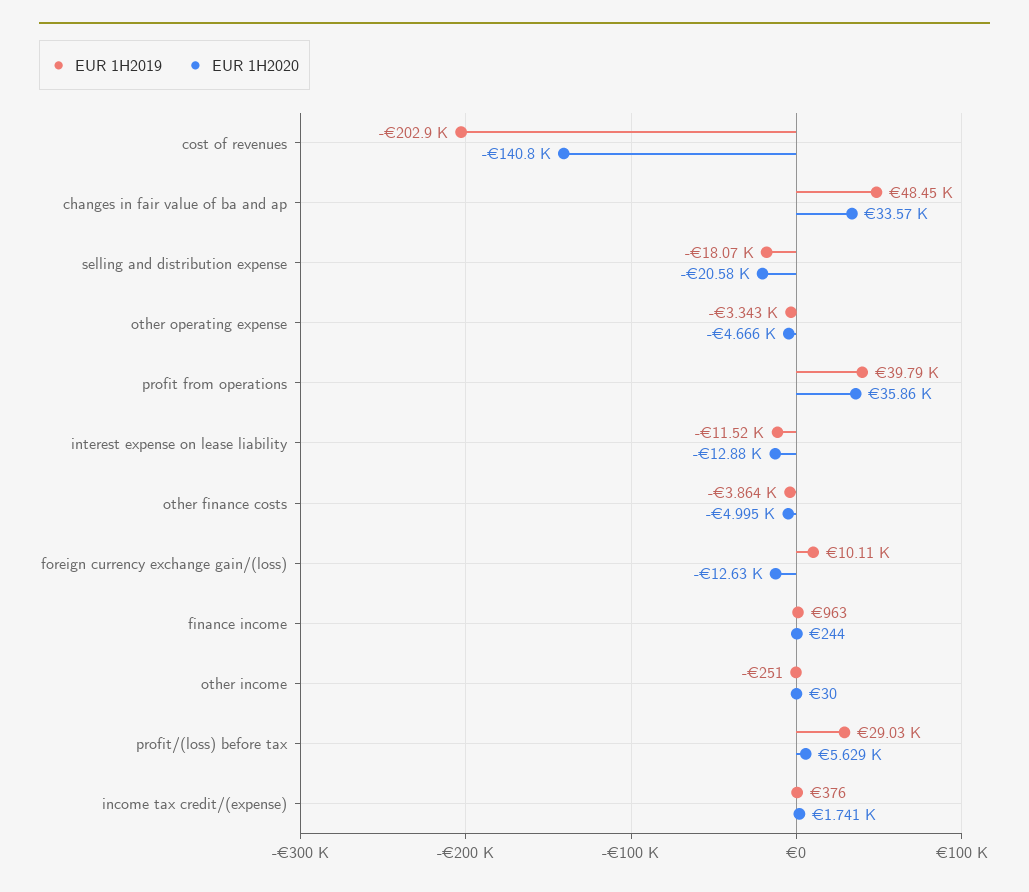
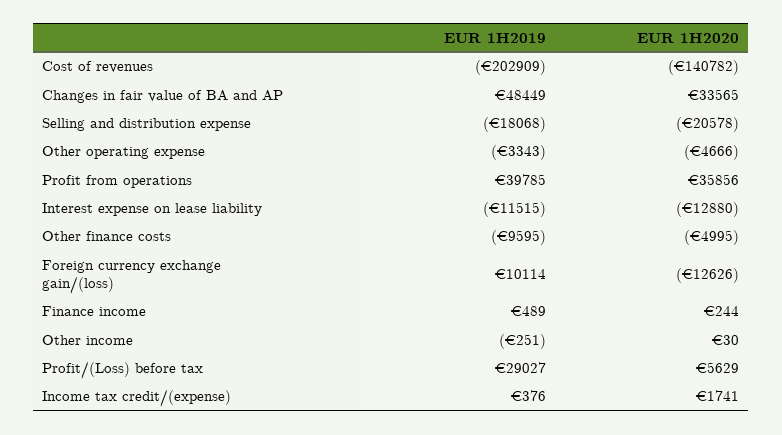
  {
    "EUR 1H2019": {
      "cost of revenues": -202909,
      "changes in fair value of ba and ap": 48449,
      "selling and distribution expense": -18068,
      "other operating expense": -3343,
      "profit from operations": 39785,
      "interest expense on lease liability": -11515,
-     "other finance costs": -3864,
+     "other finance costs": -9595,
      "foreign currency exchange gain/(loss)": 10114,
-     "finance income": 963,
+     "finance income": 489,
      "other income": -251,
      "profit/(loss) before tax": 29027,
      "income tax credit/(expense)": 376
    },
    "EUR 1H2020": {
      "cost of revenues": -140782,
      "changes in fair value of ba and ap": 33565,
      "selling and distribution expense": -20578,
      "other operating expense": -4666,
      "profit from operations": 35856,
      "interest expense on lease liability": -12880,
      "other finance costs": -4995,
      "foreign currency exchange gain/(loss)": -12626,
      "finance income": 244,
      "other income": 30,
      "profit/(loss) before tax": 5629,
      "income tax credit/(expense)": 1741
    }
  }

